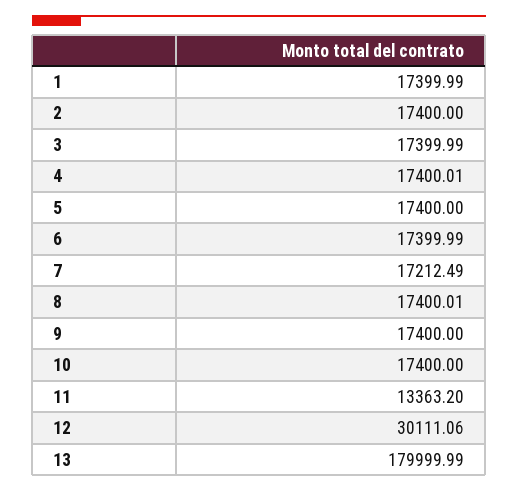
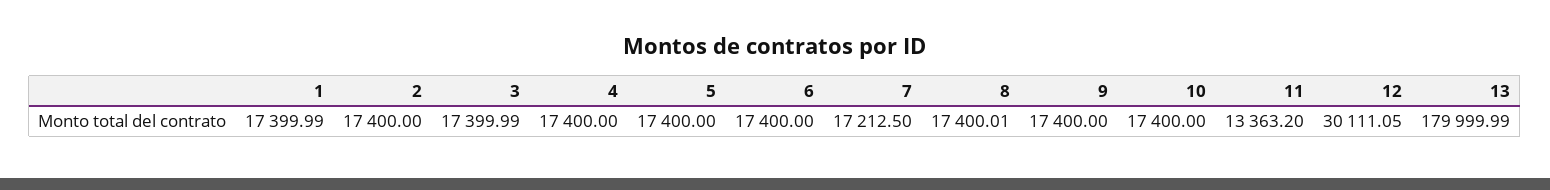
  {
    "1": 17399.99,
    "2": 17400,
    "3": 17399.99,
-   "4": 17400.01,
+   "4": 17400,
    "5": 17400,
-   "6": 17399.99,
+   "6": 17400,
-   "7": 17212.49,
+   "7": 17212.5,
    "8": 17400.01,
    "9": 17400,
    "10": 17400,
    "11": 13363.2,
-   "12": 30111.06,
+   "12": 30111.05,
    "13": 179999.99
  }

